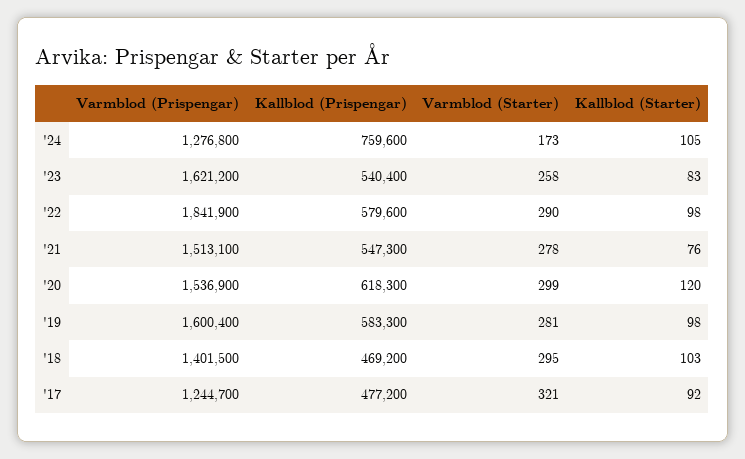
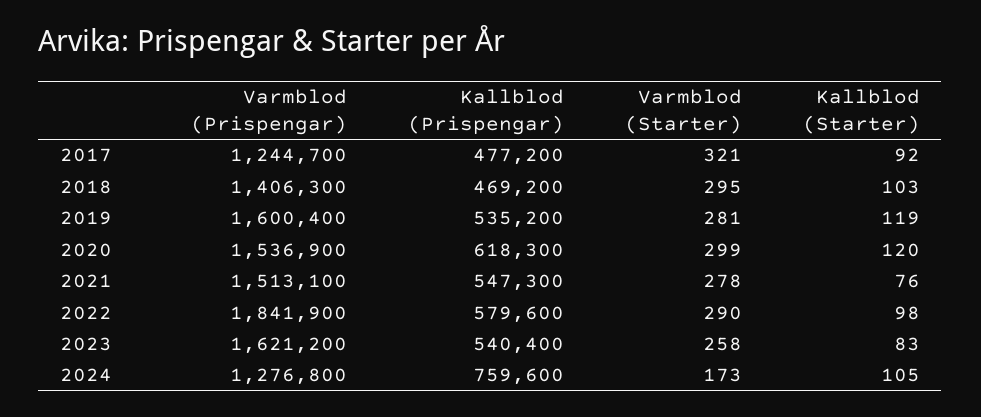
  {
    "Varmblod (Prispengar)": {
      "'24": 1276800,
      "'23": 1621200,
      "'22": 1841900,
      "'21": 1513100,
      "'20": 1536900,
      "'19": 1600400,
-     "'18": 1401500,
+     "'18": 1406300,
      "'17": 1244700
    },
    "Kallblod (Prispengar)": {
      "'24": 759600,
      "'23": 540400,
      "'22": 579600,
      "'21": 547300,
      "'20": 618300,
-     "'19": 583300,
+     "'19": 535200,
      "'18": 469200,
      "'17": 477200
    },
    "Varmblod (Starter)": {
      "'24": 173,
      "'23": 258,
      "'22": 290,
      "'21": 278,
      "'20": 299,
      "'19": 281,
      "'18": 295,
      "'17": 321
    },
    "Kallblod (Starter)": {
      "'24": 105,
      "'23": 83,
      "'22": 98,
      "'21": 76,
      "'20": 120,
-     "'19": 98,
+     "'19": 119,
      "'18": 103,
      "'17": 92
    }
  }

